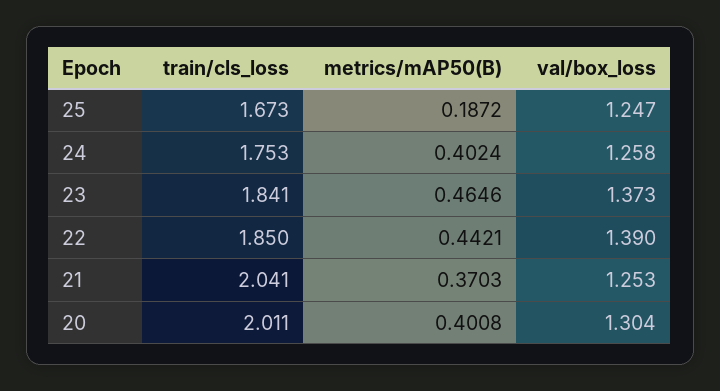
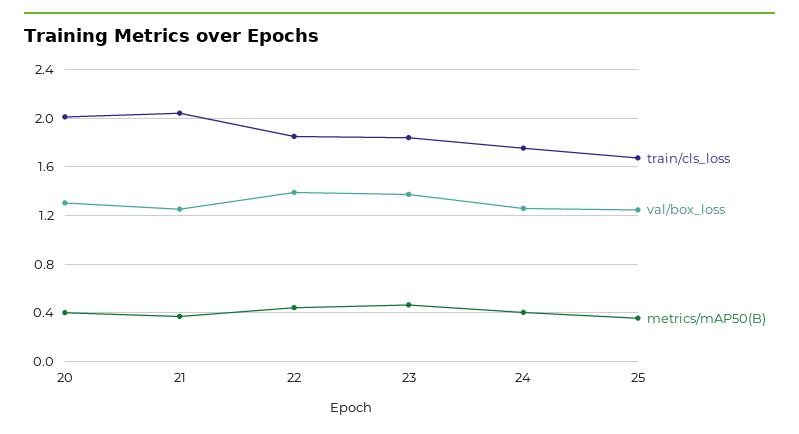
  {
    "train/cls_loss": {
      "25": 1.673,
      "24": 1.753,
      "23": 1.841,
      "22": 1.85,
      "21": 2.041,
      "20": 2.011
    },
    "metrics/mAP50(B)": {
-     "25": 0.1872,
+     "25": 0.35,
      "24": 0.4024,
      "23": 0.4646,
      "22": 0.4421,
      "21": 0.3703,
      "20": 0.4008
    },
    "val/box_loss": {
      "25": 1.247,
      "24": 1.258,
      "23": 1.373,
      "22": 1.39,
      "21": 1.253,
      "20": 1.304
    }
  }

